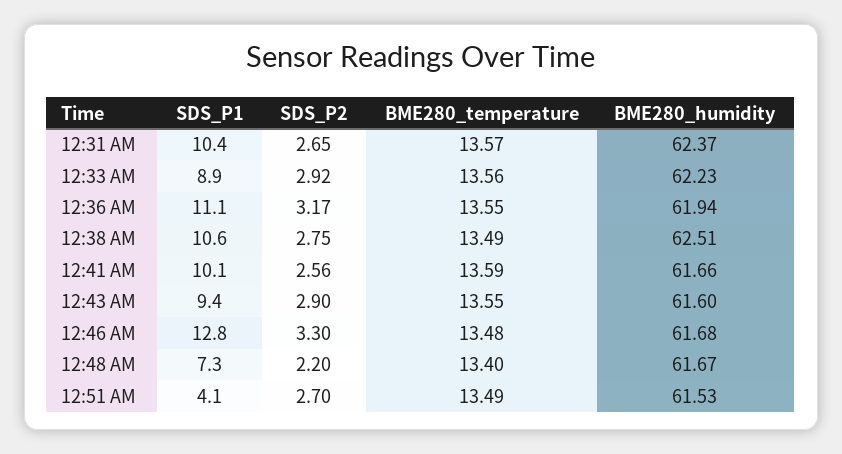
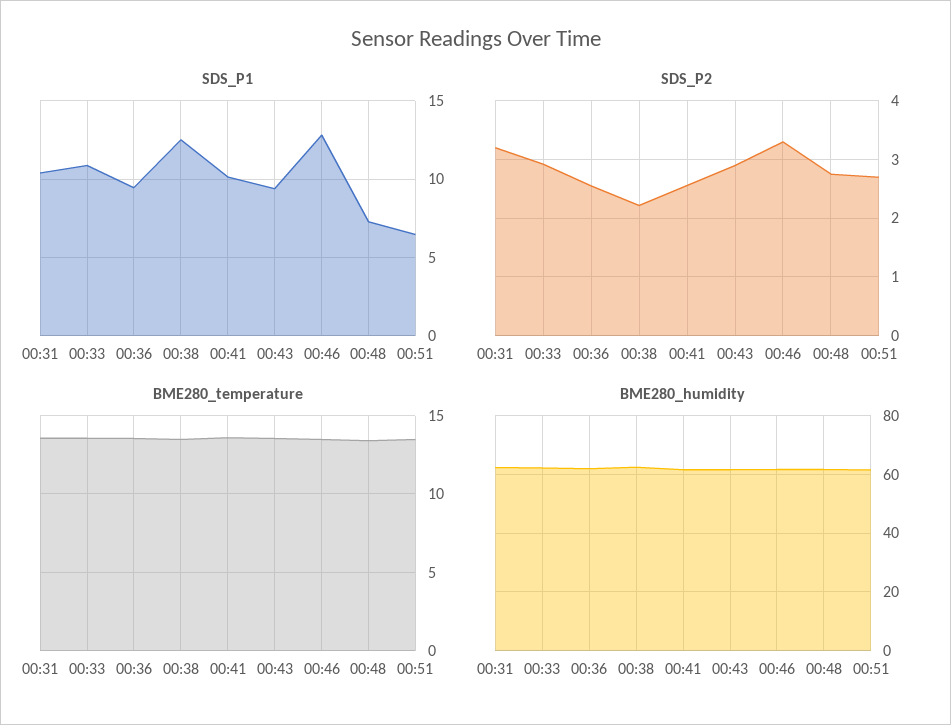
  {
    "SDS_P1": {
      "12:31 AM": 10.4,
-     "12:33 AM": 8.9,
+     "12:33 AM": 11,
-     "12:36 AM": 11.1,
+     "12:36 AM": 9.5,
-     "12:38 AM": 10.6,
+     "12:38 AM": 12.5,
      "12:41 AM": 10.1,
      "12:43 AM": 9.4,
      "12:46 AM": 12.8,
      "12:48 AM": 7.3,
-     "12:51 AM": 4.1
+     "12:51 AM": 6.5
    },
    "SDS_P2": {
-     "12:31 AM": 2.65,
+     "12:31 AM": 3.2,
      "12:33 AM": 2.92,
-     "12:36 AM": 3.17,
+     "12:36 AM": 2.6,
-     "12:38 AM": 2.75,
+     "12:38 AM": 2.2,
      "12:41 AM": 2.56,
      "12:43 AM": 2.9,
      "12:46 AM": 3.3,
-     "12:48 AM": 2.2,
+     "12:48 AM": 2.8,
      "12:51 AM": 2.7
    },
    "BME280_temperature": {
      "12:31 AM": 13.57,
      "12:33 AM": 13.56,
      "12:36 AM": 13.55,
      "12:38 AM": 13.49,
      "12:41 AM": 13.59,
      "12:43 AM": 13.55,
      "12:46 AM": 13.48,
      "12:48 AM": 13.4,
      "12:51 AM": 13.49
    },
    "BME280_humidity": {
      "12:31 AM": 62.37,
      "12:33 AM": 62.23,
      "12:36 AM": 61.94,
      "12:38 AM": 62.51,
      "12:41 AM": 61.66,
      "12:43 AM": 61.6,
      "12:46 AM": 61.68,
      "12:48 AM": 61.67,
      "12:51 AM": 61.53
    }
  }

